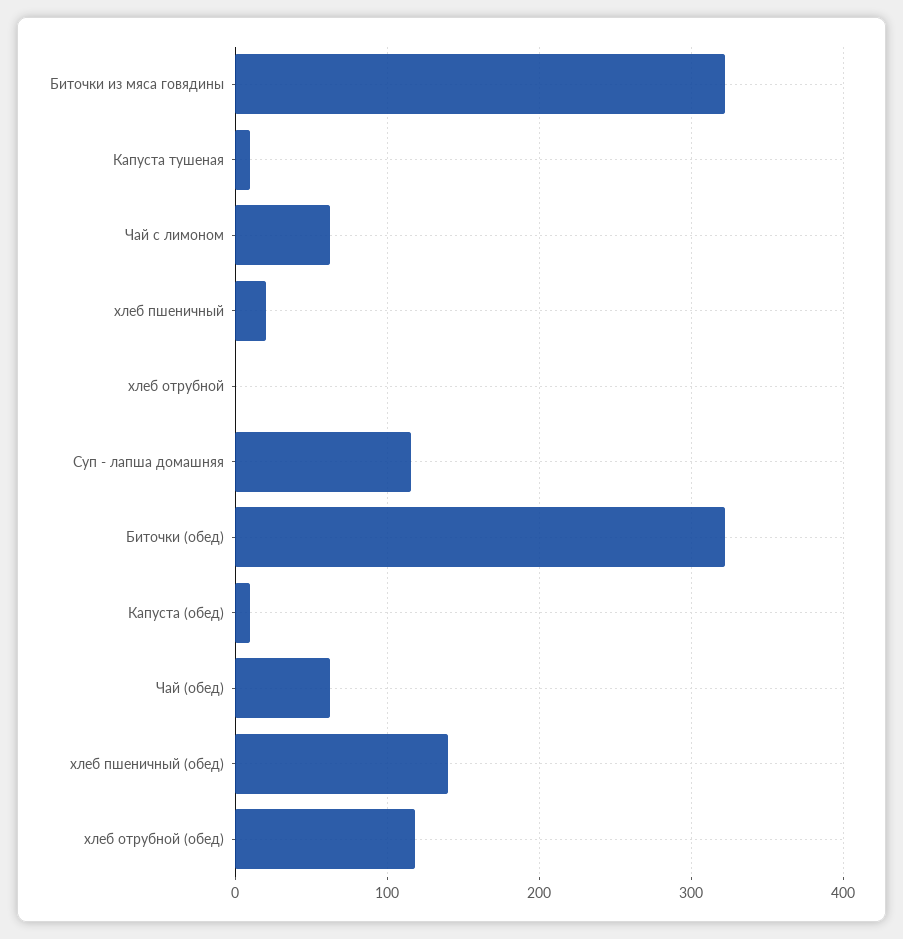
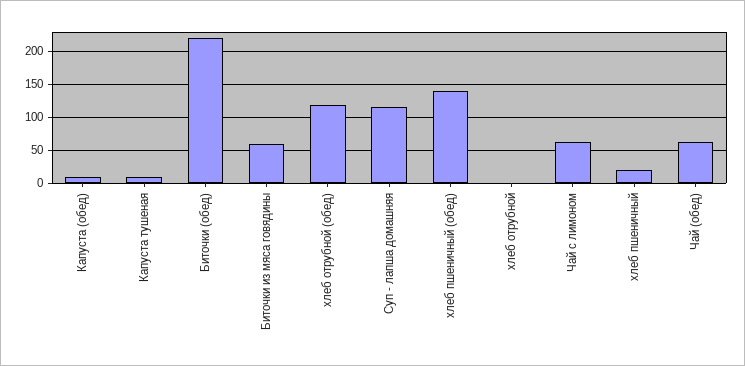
  {
-   "Биточки из мяса говядины": 320,
+   "Биточки из мяса говядины": 60,
    "Капуста тушеная": 10,
    "Чай с лимоном": 60,
    "хлеб пшеничный": 20,
    "хлеб отрубной": 0,
    "Суп - лапша домашняя": 120,
-   "Биточки (обед)": 320,
+   "Биточки (обед)": 220,
    "Капуста (обед)": 10,
    "Чай (обед)": 60,
    "хлеб пшеничный (обед)": 140,
    "хлеб отрубной (обед)": 120
  }

